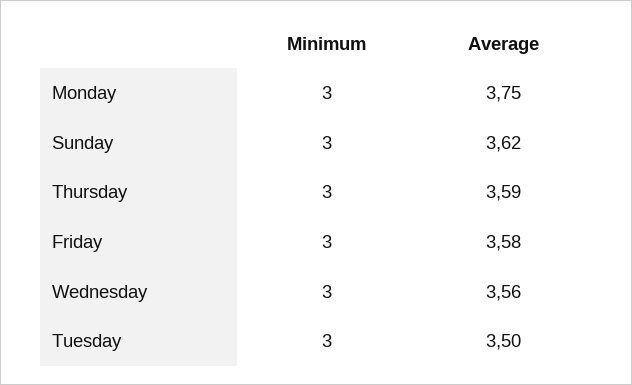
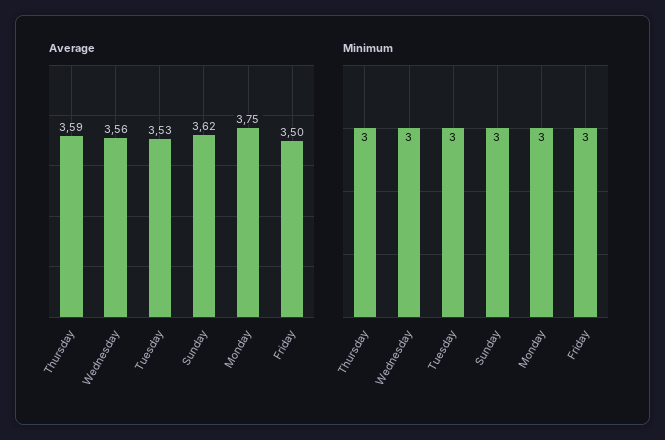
  {
    "Minimum": {
      "Monday": 3,
      "Sunday": 3,
      "Thursday": 3,
      "Friday": 3,
      "Wednesday": 3,
      "Tuesday": 3
    },
    "Average": {
      "Monday": 3.75,
      "Sunday": 3.62,
      "Thursday": 3.59,
-     "Friday": 3.58,
+     "Friday": 3.5,
      "Wednesday": 3.56,
-     "Tuesday": 3.5
+     "Tuesday": 3.53
    }
  }

